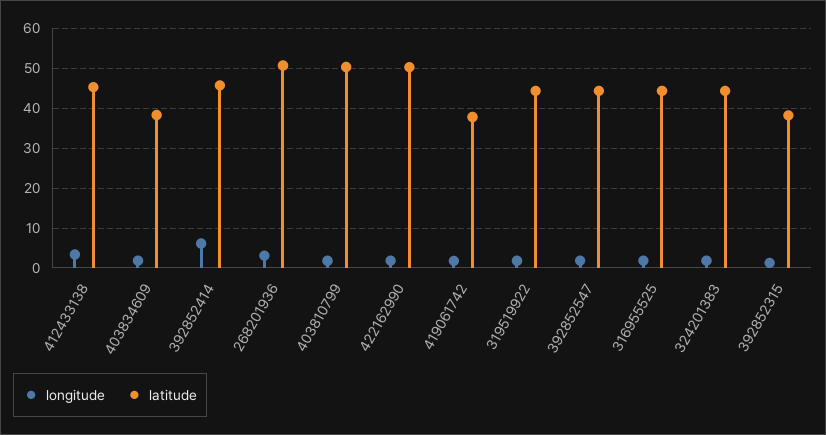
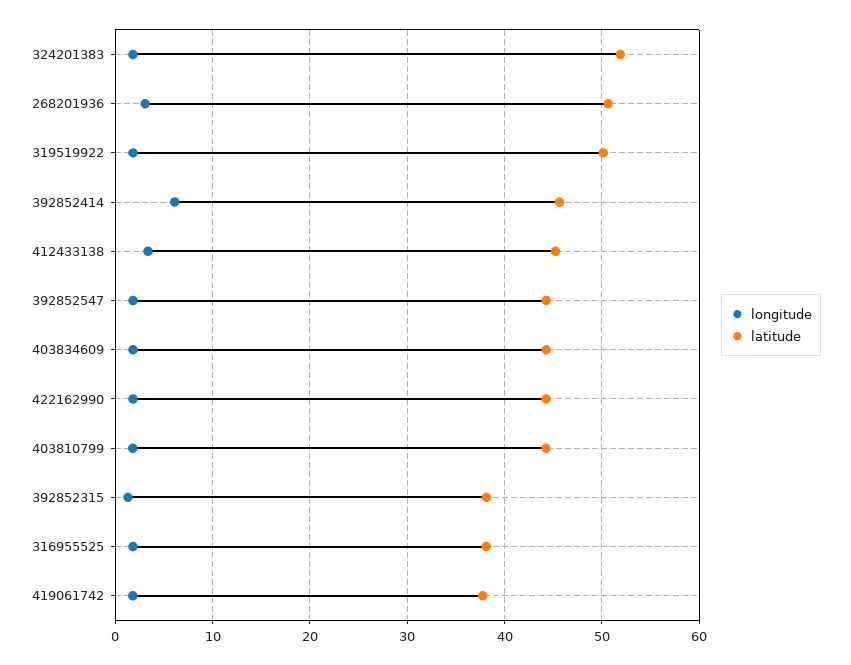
  {
    "longitude": {
      "412433138": 3,
      "403834609": 2,
      "392852414": 6,
      "268201936": 3,
      "403810799": 2,
      "422162990": 2,
      "419061742": 2,
      "319519922": 2,
      "392852547": 2,
      "316955525": 2,
      "324201383": 2,
      "392852315": 1
    },
    "latitude": {
      "412433138": 45,
-     "403834609": 38,
+     "403834609": 44,
      "392852414": 46,
      "268201936": 51,
-     "403810799": 50,
+     "403810799": 44,
-     "422162990": 50,
+     "422162990": 44,
      "419061742": 38,
-     "319519922": 44,
+     "319519922": 50,
      "392852547": 44,
-     "316955525": 44,
+     "316955525": 38,
-     "324201383": 44,
+     "324201383": 52,
      "392852315": 38
    }
  }

